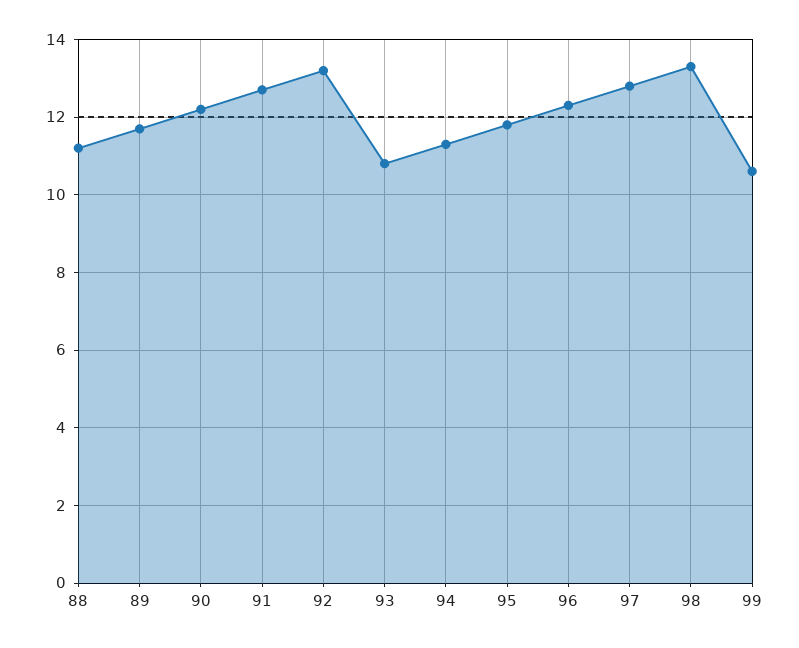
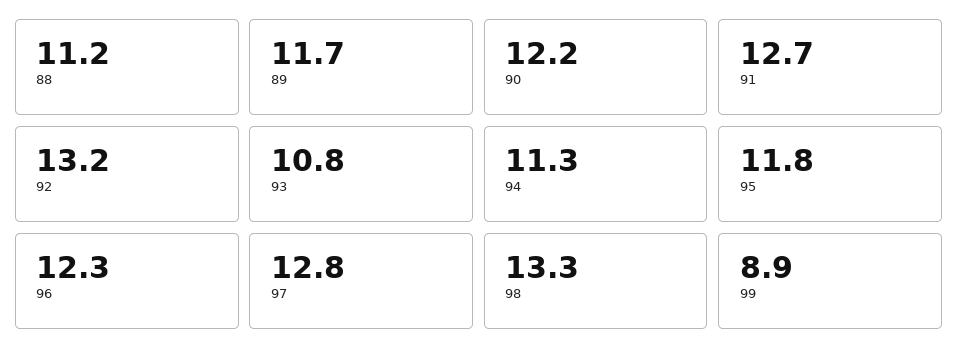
  {
    "88": 11.2,
    "89": 11.7,
    "90": 12.2,
    "91": 12.7,
    "92": 13.2,
    "93": 10.8,
    "94": 11.3,
    "95": 11.8,
    "96": 12.3,
    "97": 12.8,
    "98": 13.3,
-   "99": 10.5
+   "99": 8.9
  }

